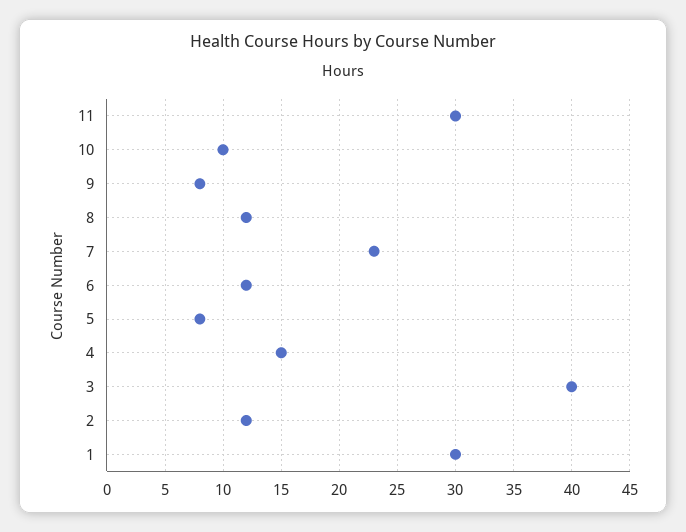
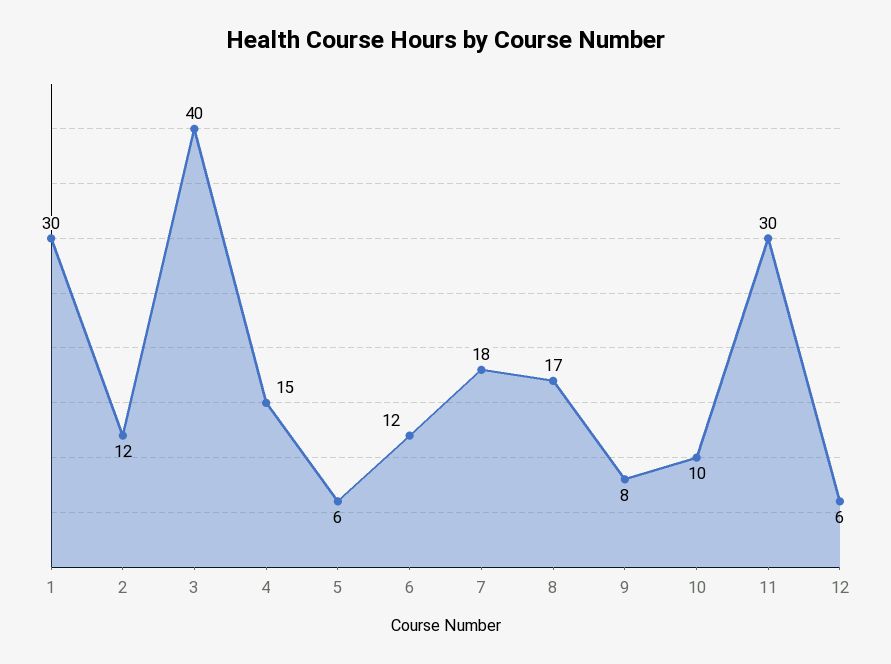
  {
    "11": 30,
    "10": 10,
    "9": 8,
-   "8": 12,
+   "8": 17,
-   "7": 23,
+   "7": 18,
    "6": 12,
-   "5": 8,
+   "5": 6,
    "4": 15,
    "3": 40,
    "2": 12,
-   "1": 30
+   "1": 30,
+   "12": 6
  }

